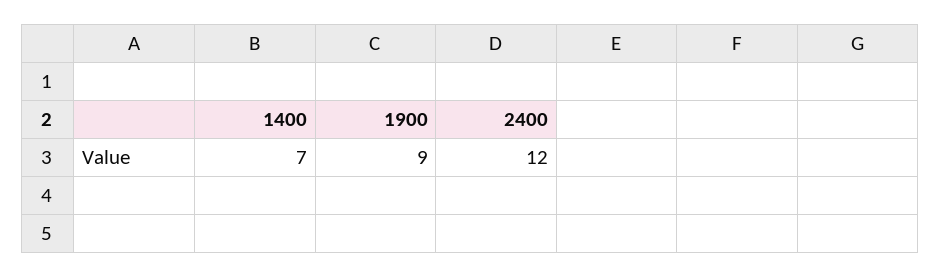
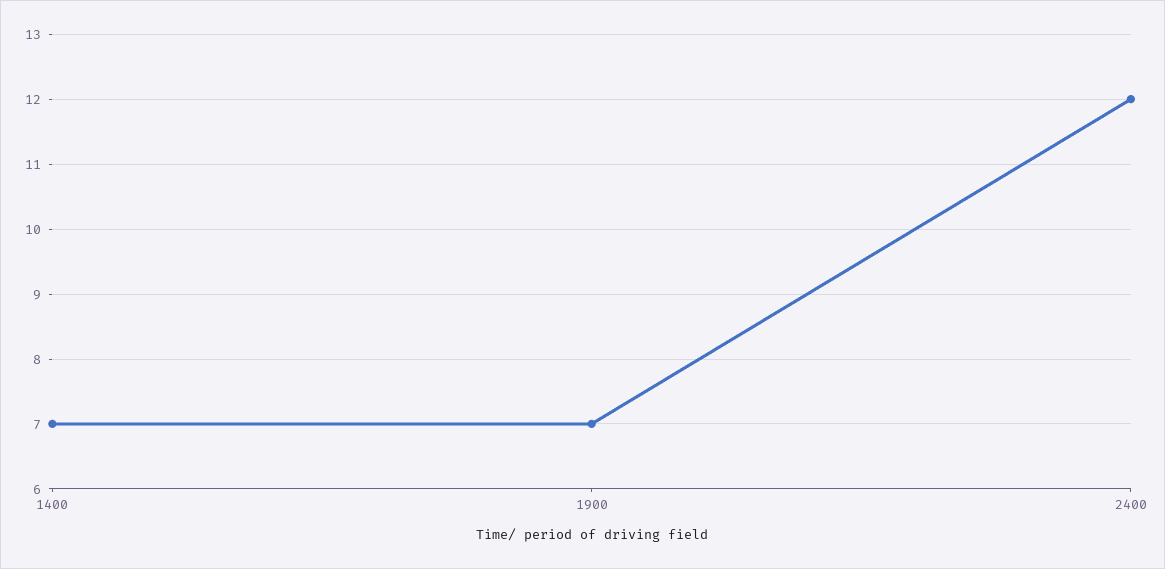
  {
    "1400": 7,
-   "1900": 9,
+   "1900": 7,
    "2400": 12
  }

